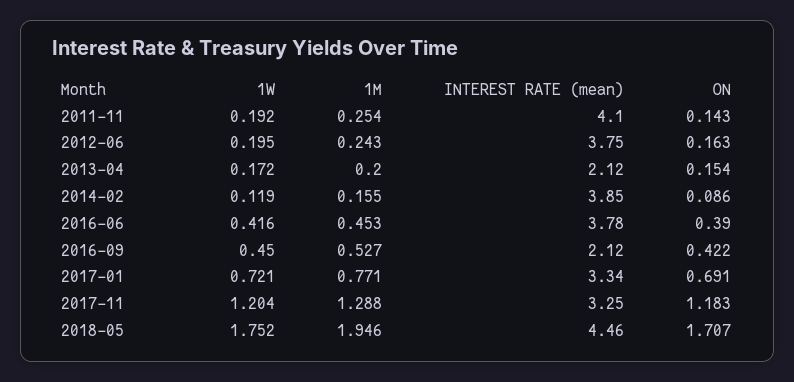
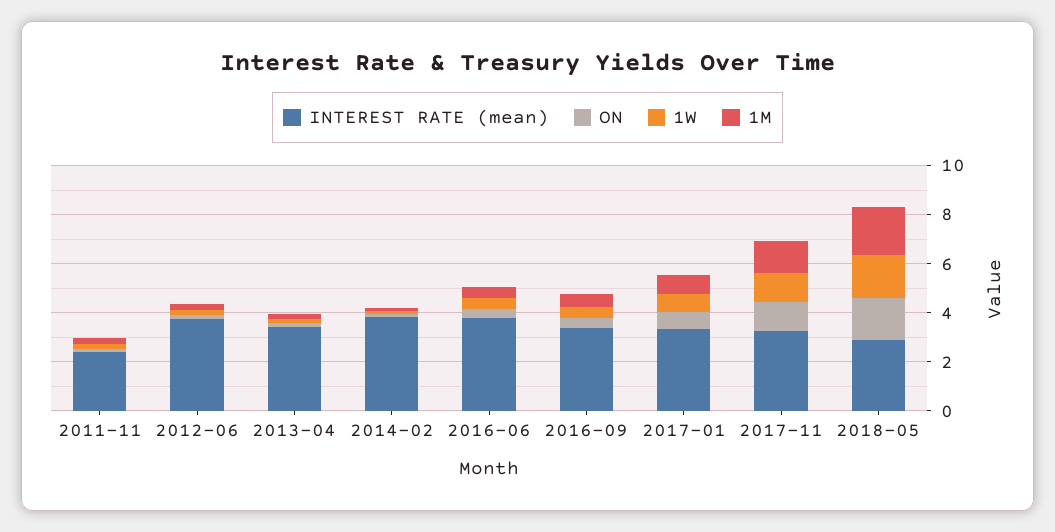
  {
    "1W": {
      "2011-11": 0.192,
      "2012-06": 0.195,
      "2013-04": 0.172,
      "2014-02": 0.119,
      "2016-06": 0.416,
      "2016-09": 0.45,
      "2017-01": 0.721,
      "2017-11": 1.204,
      "2018-05": 1.752
    },
    "1M": {
      "2011-11": 0.254,
      "2012-06": 0.243,
      "2013-04": 0.2,
      "2014-02": 0.155,
      "2016-06": 0.453,
      "2016-09": 0.527,
      "2017-01": 0.771,
      "2017-11": 1.288,
      "2018-05": 1.946
    },
    "INTEREST RATE (mean)": {
-     "2011-11": 4.1,
+     "2011-11": 2.5,
      "2012-06": 3.75,
-     "2013-04": 2.12,
+     "2013-04": 3.5,
      "2014-02": 3.85,
      "2016-06": 3.78,
-     "2016-09": 2.12,
+     "2016-09": 3.5,
      "2017-01": 3.34,
      "2017-11": 3.25,
-     "2018-05": 4.46
+     "2018-05": 3
    },
    "ON": {
      "2011-11": 0.143,
      "2012-06": 0.163,
      "2013-04": 0.154,
      "2014-02": 0.086,
      "2016-06": 0.39,
      "2016-09": 0.422,
      "2017-01": 0.691,
      "2017-11": 1.183,
      "2018-05": 1.707
    }
  }

